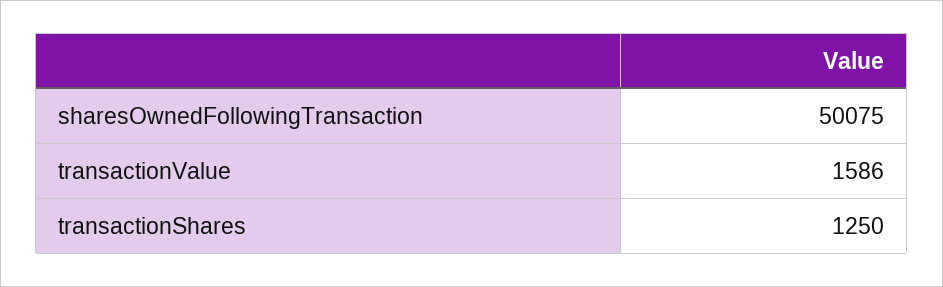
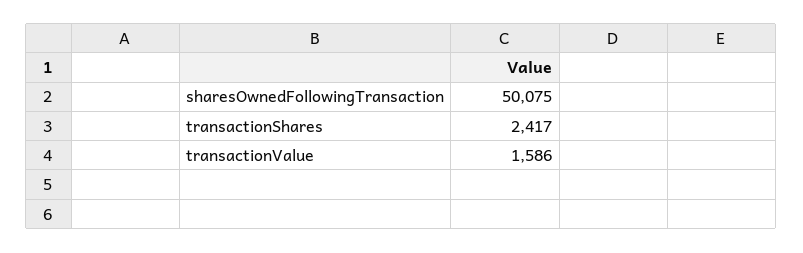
  {
    "sharesOwnedFollowingTransaction": 50075,
    "transactionValue": 1586,
-   "transactionShares": 1250
+   "transactionShares": 2417
  }

